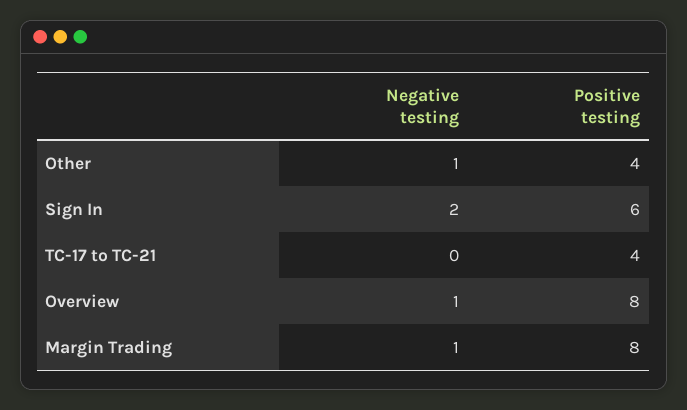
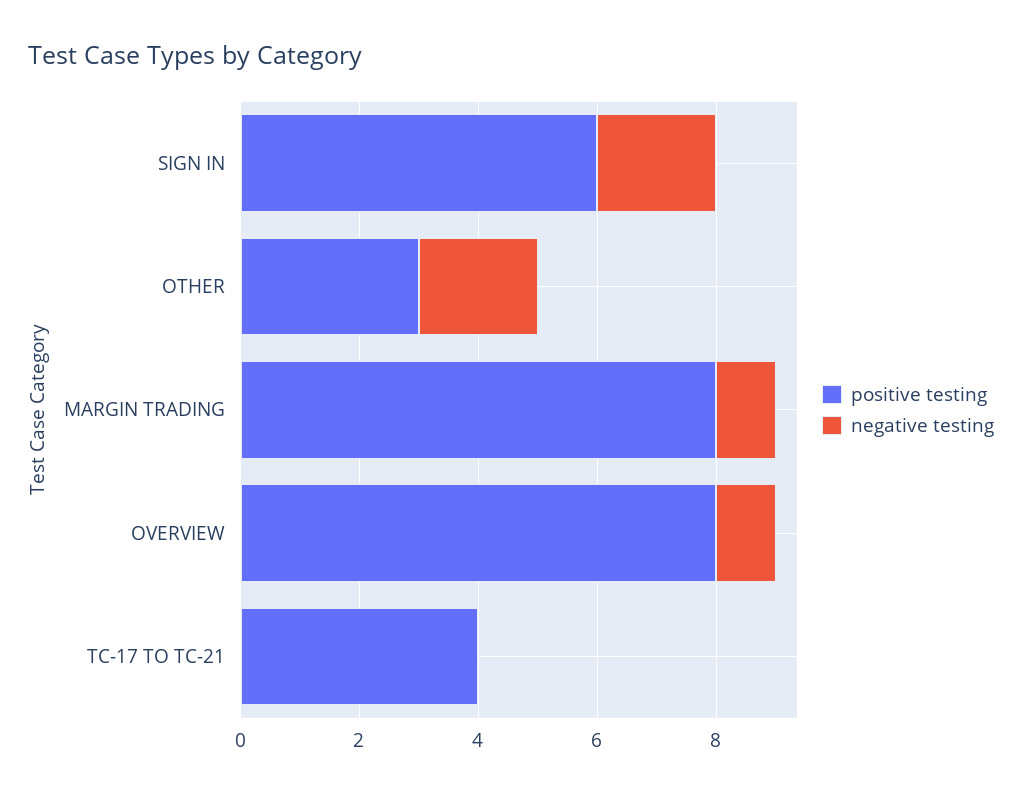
  {
    "Negative testing": {
-     "Other": 1,
+     "Other": 2,
      "Sign In": 2,
      "TC-17 to TC-21": 0,
      "Overview": 1,
      "Margin Trading": 1
    },
    "Positive testing": {
-     "Other": 4,
+     "Other": 3,
      "Sign In": 6,
      "TC-17 to TC-21": 4,
      "Overview": 8,
      "Margin Trading": 8
    }
  }

